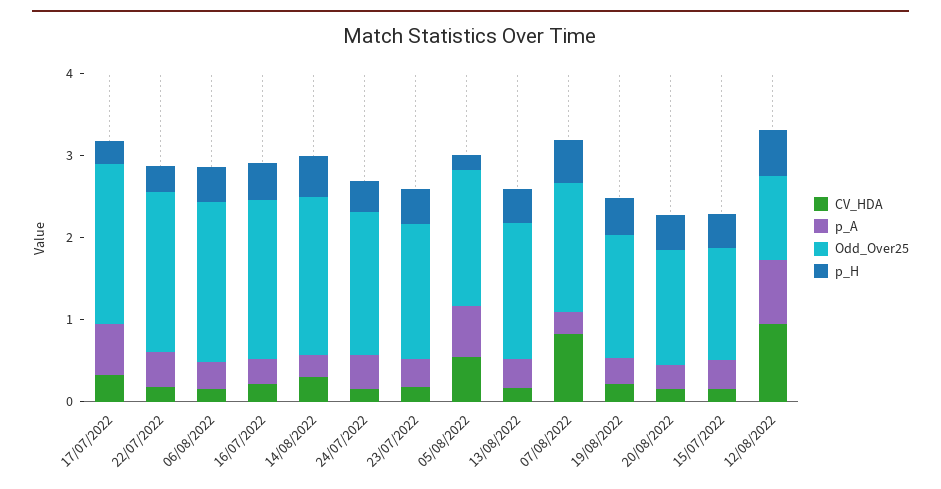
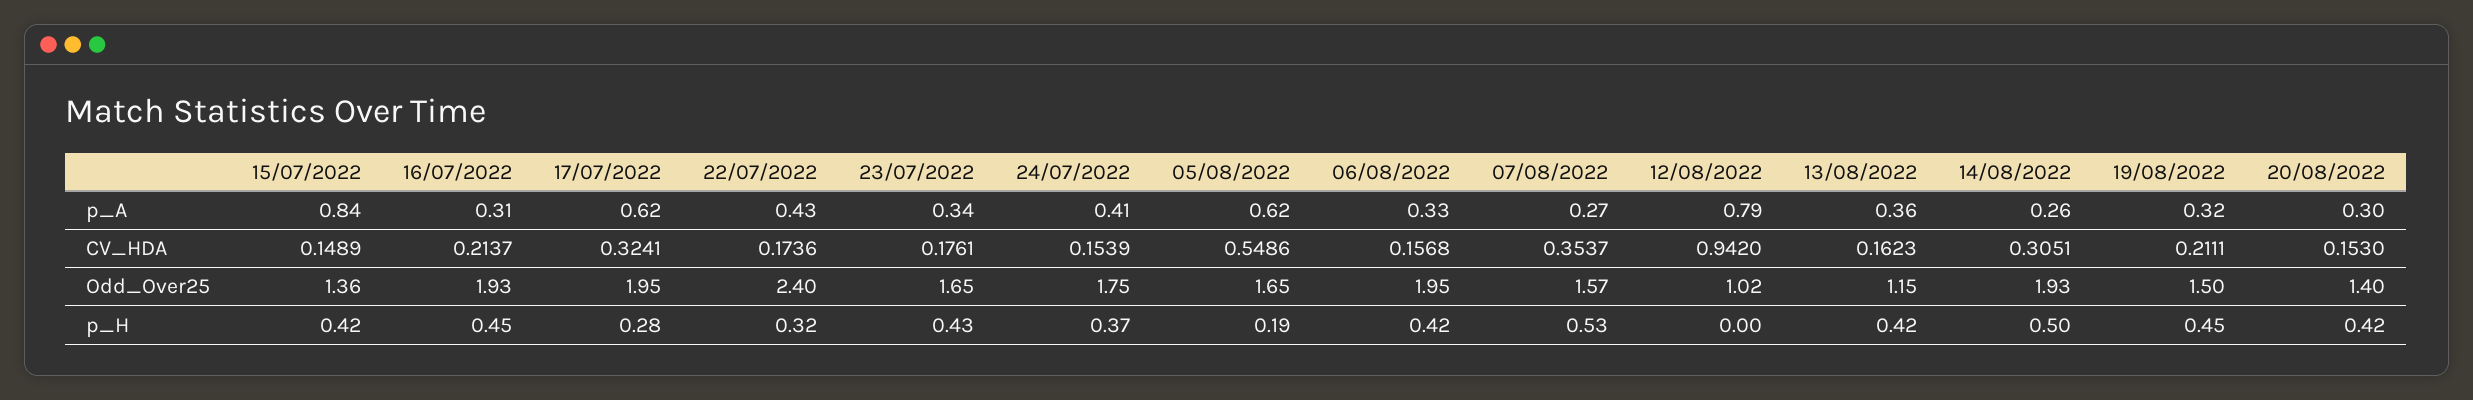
  {
    "CV_HDA": {
      "17/07/2022": 0.3241,
      "22/07/2022": 0.1736,
      "06/08/2022": 0.1568,
      "16/07/2022": 0.2137,
      "14/08/2022": 0.3051,
      "24/07/2022": 0.1539,
      "23/07/2022": 0.1761,
      "05/08/2022": 0.5486,
      "13/08/2022": 0.1623,
-     "07/08/2022": 0.8,
+     "07/08/2022": 0.3537,
      "19/08/2022": 0.2111,
      "20/08/2022": 0.153,
      "15/07/2022": 0.1489,
      "12/08/2022": 0.942
    },
    "p_A": {
      "17/07/2022": 0.62,
      "22/07/2022": 0.43,
      "06/08/2022": 0.33,
      "16/07/2022": 0.31,
      "14/08/2022": 0.26,
      "24/07/2022": 0.41,
      "23/07/2022": 0.34,
      "05/08/2022": 0.62,
      "13/08/2022": 0.36,
      "07/08/2022": 0.27,
      "19/08/2022": 0.32,
      "20/08/2022": 0.3,
-     "15/07/2022": 0.4,
+     "15/07/2022": 0.84,
      "12/08/2022": 0.79
    },
    "Odd_Over25": {
      "17/07/2022": 1.95,
-     "22/07/2022": 2,
+     "22/07/2022": 2.4,
      "06/08/2022": 1.95,
      "16/07/2022": 1.93,
      "14/08/2022": 1.93,
      "24/07/2022": 1.75,
      "23/07/2022": 1.65,
      "05/08/2022": 1.65,
-     "13/08/2022": 1.6,
+     "13/08/2022": 1.15,
      "07/08/2022": 1.57,
      "19/08/2022": 1.5,
      "20/08/2022": 1.4,
      "15/07/2022": 1.36,
      "12/08/2022": 1.02
    },
    "p_H": {
      "17/07/2022": 0.28,
      "22/07/2022": 0.32,
      "06/08/2022": 0.42,
      "16/07/2022": 0.45,
      "14/08/2022": 0.5,
      "24/07/2022": 0.37,
      "23/07/2022": 0.43,
      "05/08/2022": 0.19,
      "13/08/2022": 0.42,
      "07/08/2022": 0.53,
      "19/08/2022": 0.45,
      "20/08/2022": 0.42,
      "15/07/2022": 0.42,
-     "12/08/2022": 0.6
+     "12/08/2022": 0
    }
  }

